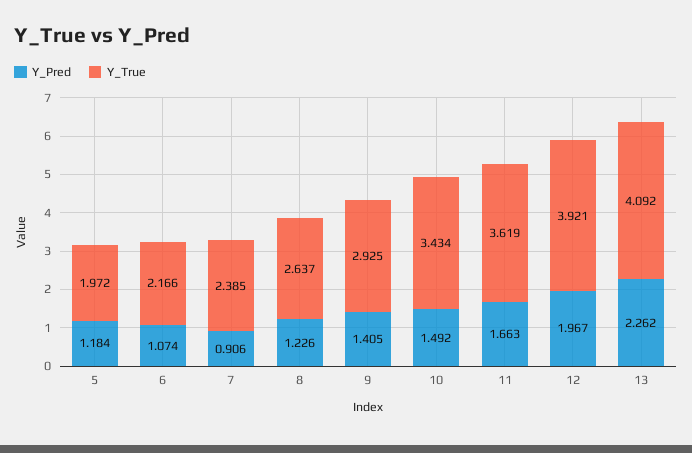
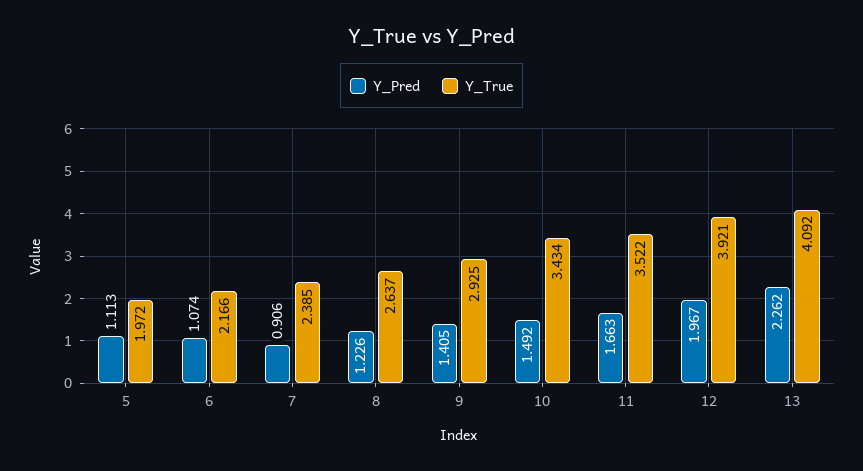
  {
    "Y_Pred": {
-     "5": 1.184,
+     "5": 1.113,
      "6": 1.074,
      "7": 0.906,
      "8": 1.226,
      "9": 1.405,
      "10": 1.492,
      "11": 1.663,
      "12": 1.967,
      "13": 2.262
    },
    "Y_True": {
      "5": 1.972,
      "6": 2.166,
      "7": 2.385,
      "8": 2.637,
      "9": 2.925,
      "10": 3.434,
-     "11": 3.619,
+     "11": 3.522,
      "12": 3.921,
      "13": 4.092
    }
  }

